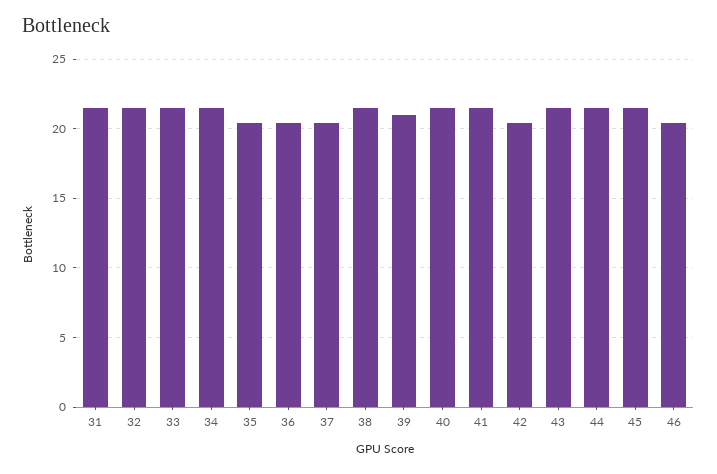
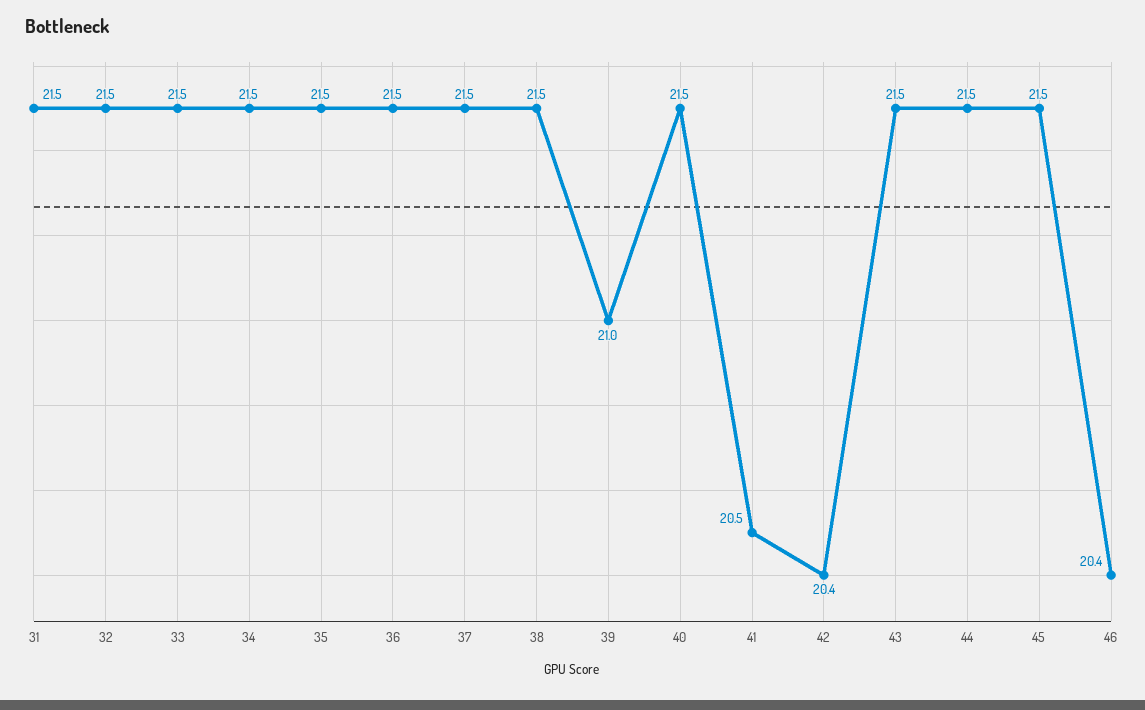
  {
    "31": 21.5,
    "32": 21.5,
    "33": 21.5,
    "34": 21.5,
-   "35": 20.5,
+   "35": 21.5,
-   "36": 20.5,
+   "36": 21.5,
-   "37": 20.5,
+   "37": 21.5,
    "38": 21.5,
    "39": 21,
    "40": 21.5,
-   "41": 21.5,
+   "41": 20.5,
    "42": 20.4,
    "43": 21.5,
    "44": 21.5,
    "45": 21.5,
    "46": 20.4
  }

